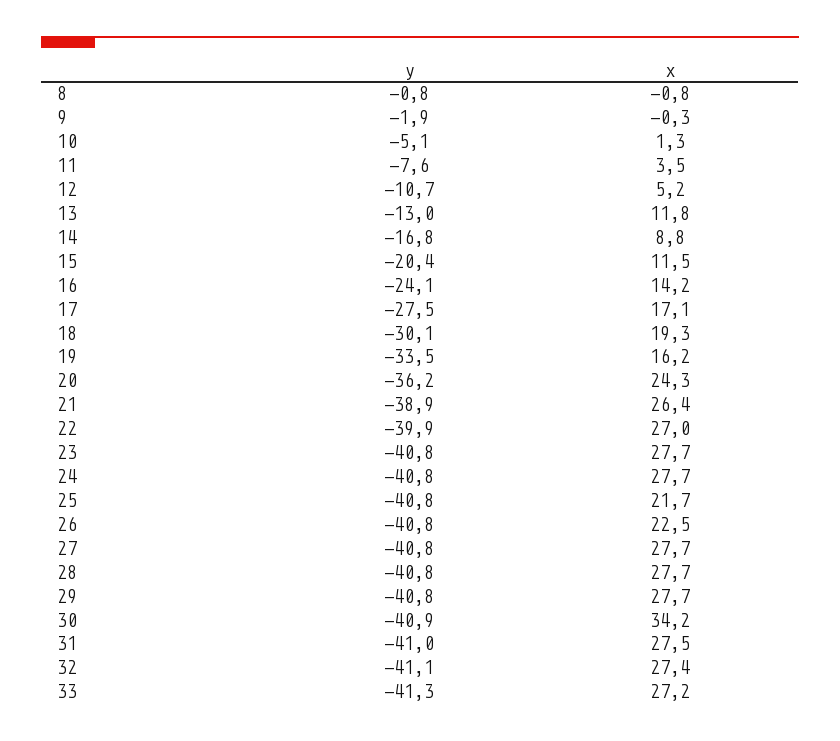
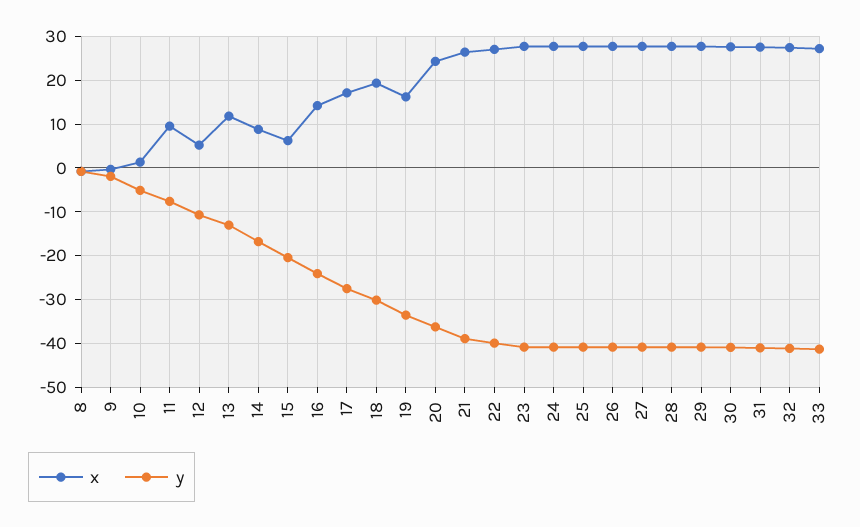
  {
    "y": {
      "8": -0.8,
      "9": -1.9,
      "10": -5.1,
      "11": -7.6,
      "12": -10.7,
      "13": -13,
      "14": -16.8,
      "15": -20.4,
      "16": -24.1,
      "17": -27.5,
      "18": -30.1,
      "19": -33.5,
      "20": -36.2,
      "21": -38.9,
      "22": -39.9,
      "23": -40.8,
      "24": -40.8,
      "25": -40.8,
      "26": -40.8,
      "27": -40.8,
      "28": -40.8,
      "29": -40.8,
      "30": -40.9,
      "31": -41,
      "32": -41.1,
      "33": -41.3
    },
    "x": {
      "8": -0.8,
      "9": -0.3,
      "10": 1.3,
-     "11": 3.5,
+     "11": 10,
      "12": 5.2,
      "13": 11.8,
      "14": 8.8,
-     "15": 11.5,
+     "15": 6,
      "16": 14.2,
      "17": 17.1,
      "18": 19.3,
      "19": 16.2,
      "20": 24.3,
      "21": 26.4,
      "22": 27,
      "23": 27.7,
      "24": 27.7,
-     "25": 21.7,
+     "25": 28,
-     "26": 22.5,
+     "26": 28,
      "27": 27.7,
      "28": 27.7,
      "29": 27.7,
-     "30": 34.2,
+     "30": 28,
      "31": 27.5,
      "32": 27.4,
      "33": 27.2
    }
  }

